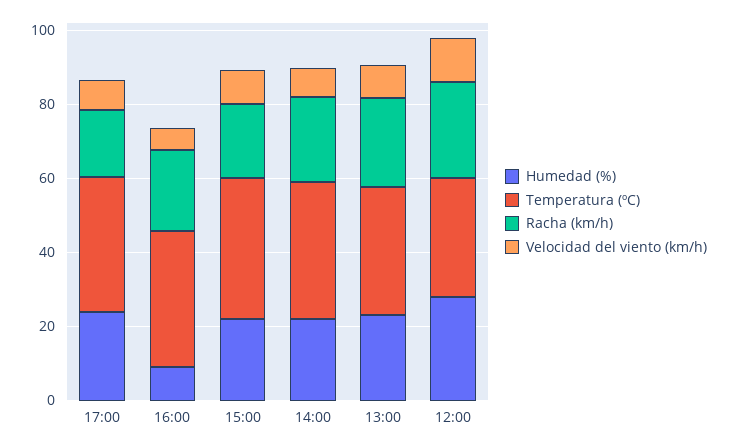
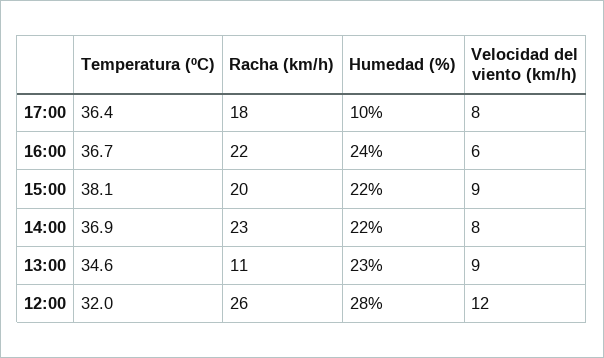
  {
    "Humedad (%)": {
-     "17:00": 25,
+     "17:00": 10,
-     "16:00": 10,
+     "16:00": 24,
      "15:00": 22,
      "14:00": 22,
      "13:00": 23,
      "12:00": 28
    },
    "Temperatura (ºC)": {
      "17:00": 36.4,
      "16:00": 36.7,
      "15:00": 38.1,
      "14:00": 36.9,
      "13:00": 34.6,
      "12:00": 32
    },
    "Racha (km/h)": {
      "17:00": 18,
      "16:00": 22,
      "15:00": 20,
      "14:00": 23,
-     "13:00": 25,
+     "13:00": 11,
      "12:00": 26
    },
    "Velocidad del viento (km/h)": {
      "17:00": 8,
      "16:00": 6,
      "15:00": 9,
      "14:00": 8,
      "13:00": 9,
      "12:00": 12
    }
  }

